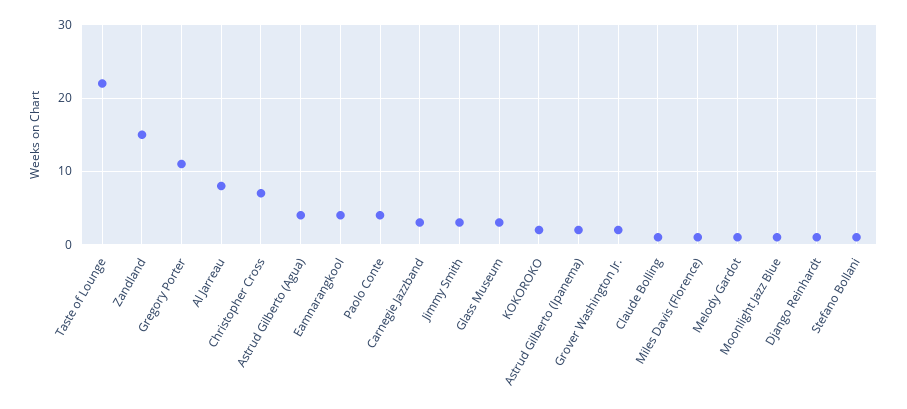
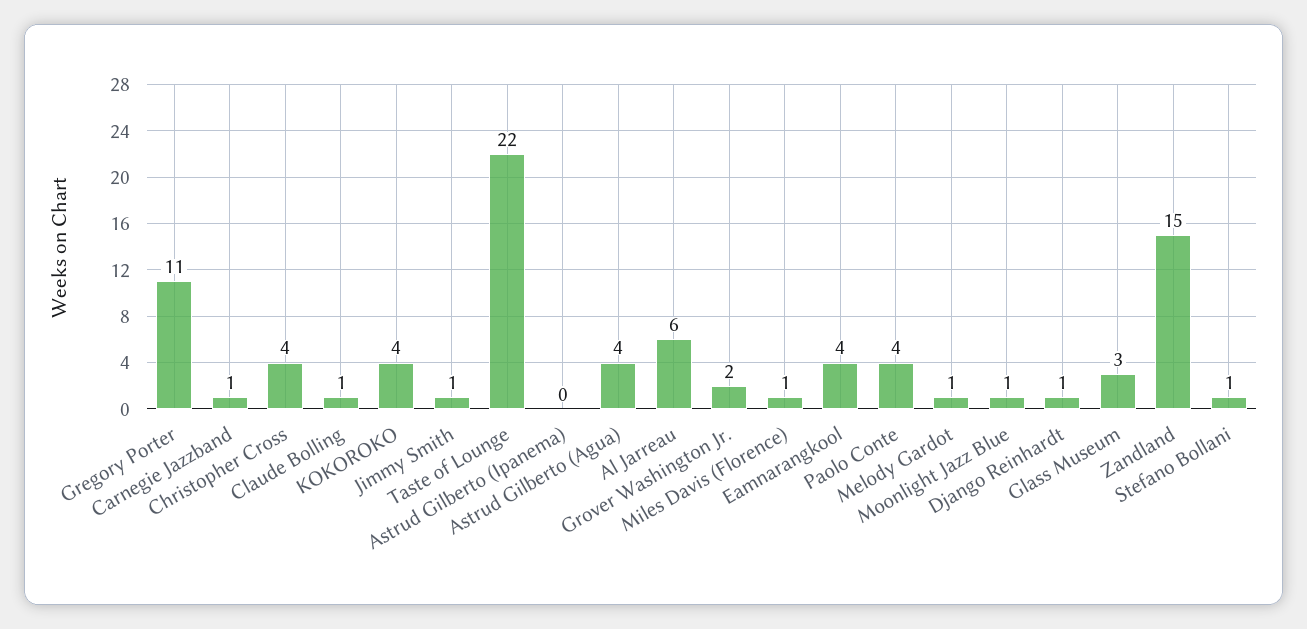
  {
    "Taste of Lounge": 22,
    "Zandland": 15,
    "Gregory Porter": 11,
-   "Al Jarreau": 8,
+   "Al Jarreau": 6,
-   "Christopher Cross": 7,
+   "Christopher Cross": 4,
    "Astrud Gilberto (Agua)": 4,
    "Eamnarangkool": 4,
    "Paolo Conte": 4,
-   "Carnegie Jazzband": 3,
+   "Carnegie Jazzband": 1,
-   "Jimmy Smith": 3,
+   "Jimmy Smith": 1,
    "Glass Museum": 3,
-   "KOKOROKO": 2,
+   "KOKOROKO": 4,
-   "Astrud Gilberto (Ipanema)": 2,
+   "Astrud Gilberto (Ipanema)": 0,
    "Grover Washington Jr.": 2,
    "Claude Bolling": 1,
    "Miles Davis (Florence)": 1,
    "Melody Gardot": 1,
    "Moonlight Jazz Blue": 1,
    "Django Reinhardt": 1,
    "Stefano Bollani": 1
  }

